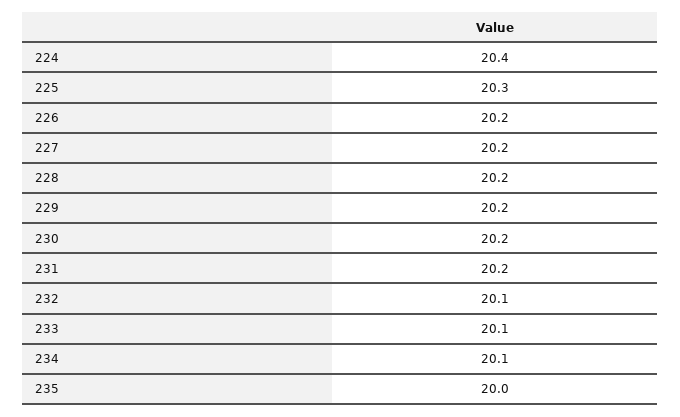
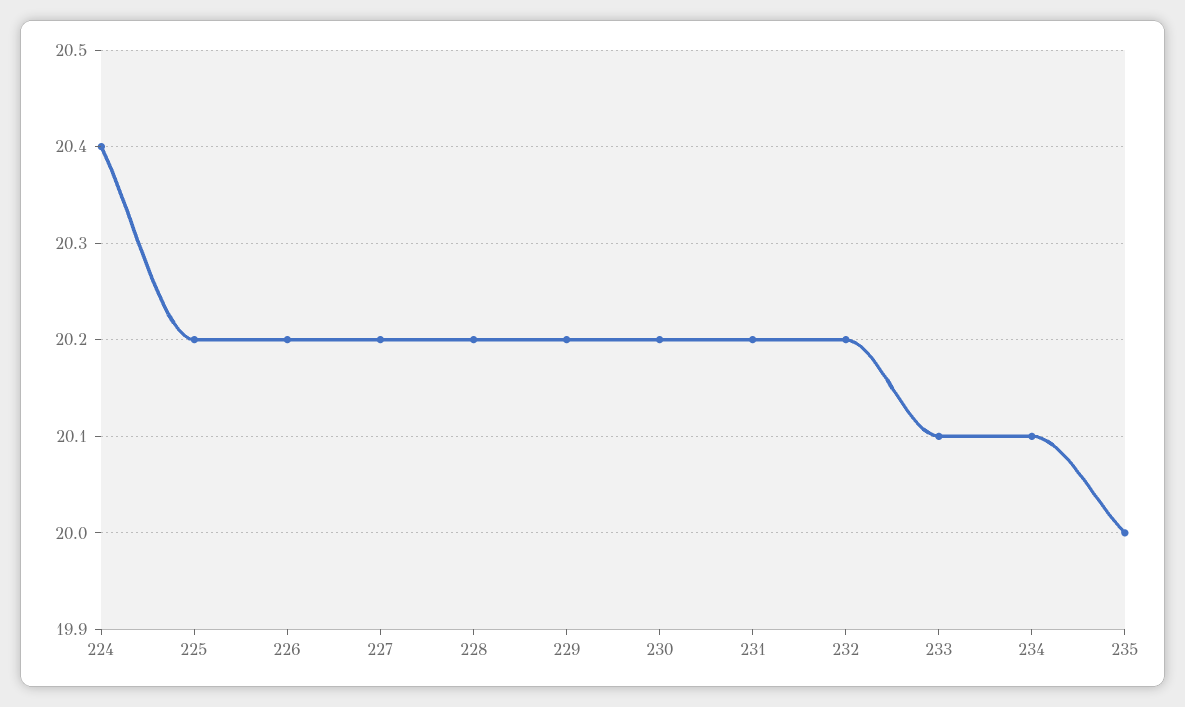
  {
    "224": 20.4,
-   "225": 20.3,
+   "225": 20.2,
    "226": 20.2,
    "227": 20.2,
    "228": 20.2,
    "229": 20.2,
    "230": 20.2,
    "231": 20.2,
-   "232": 20.1,
+   "232": 20.2,
    "233": 20.1,
    "234": 20.1,
    "235": 20
  }

